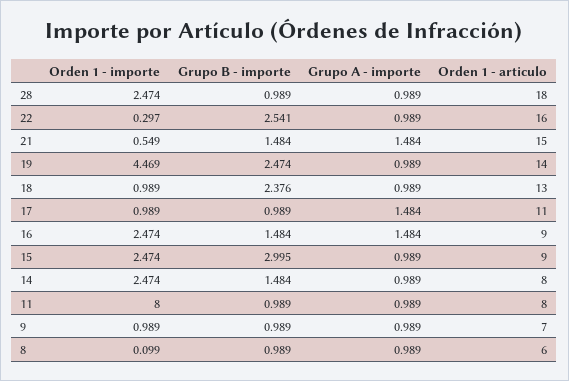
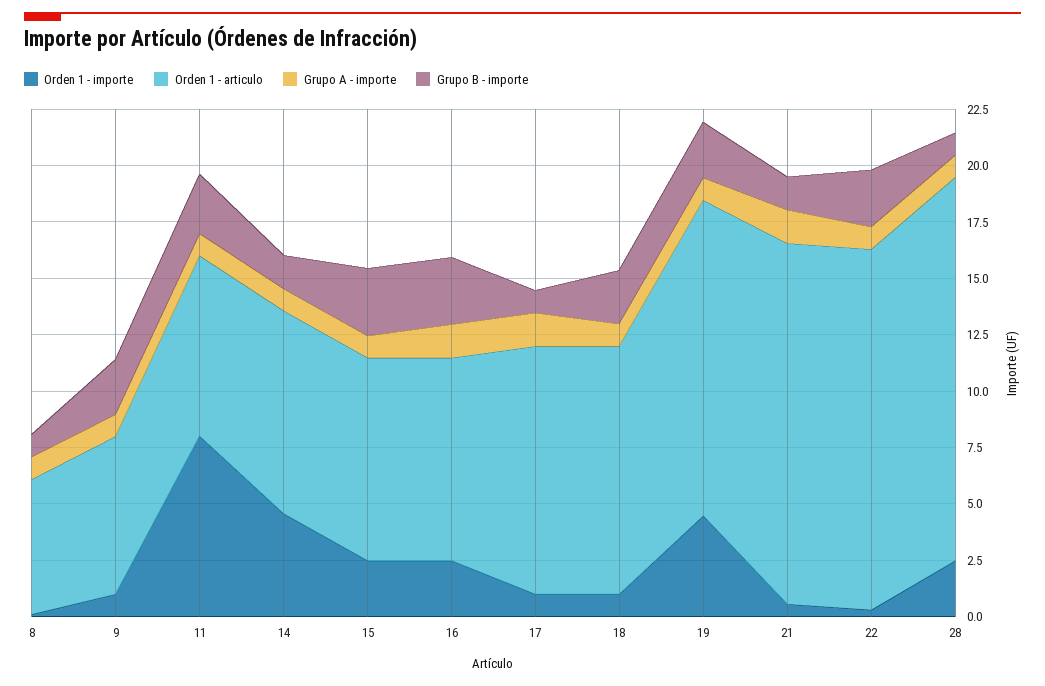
  {
    "Orden 1 - importe": {
      "28": 2.474,
      "22": 0.297,
      "21": 0.549,
      "19": 4.469,
      "18": 0.989,
      "17": 0.989,
      "16": 2.474,
      "15": 2.474,
-     "14": 2.474,
+     "14": 4.5,
      "11": 8,
      "9": 0.989,
      "8": 0.099
    },
    "Grupo B - importe": {
      "28": 0.989,
      "22": 2.541,
      "21": 1.484,
      "19": 2.474,
      "18": 2.376,
      "17": 0.989,
-     "16": 1.484,
+     "16": 3,
      "15": 2.995,
      "14": 1.484,
-     "11": 0.989,
+     "11": 2.5,
-     "9": 0.989,
+     "9": 2.5,
      "8": 0.989
    },
    "Grupo A - importe": {
      "28": 0.989,
      "22": 0.989,
      "21": 1.484,
      "19": 0.989,
      "18": 0.989,
      "17": 1.484,
      "16": 1.484,
      "15": 0.989,
      "14": 0.989,
      "11": 0.989,
      "9": 0.989,
      "8": 0.989
    },
    "Orden 1 - articulo": {
-     "28": 18,
+     "28": 17,
      "22": 16,
-     "21": 15,
+     "21": 16,
      "19": 14,
-     "18": 13,
+     "18": 11,
      "17": 11,
      "16": 9,
      "15": 9,
-     "14": 8,
+     "14": 9,
      "11": 8,
      "9": 7,
      "8": 6
    }
  }

